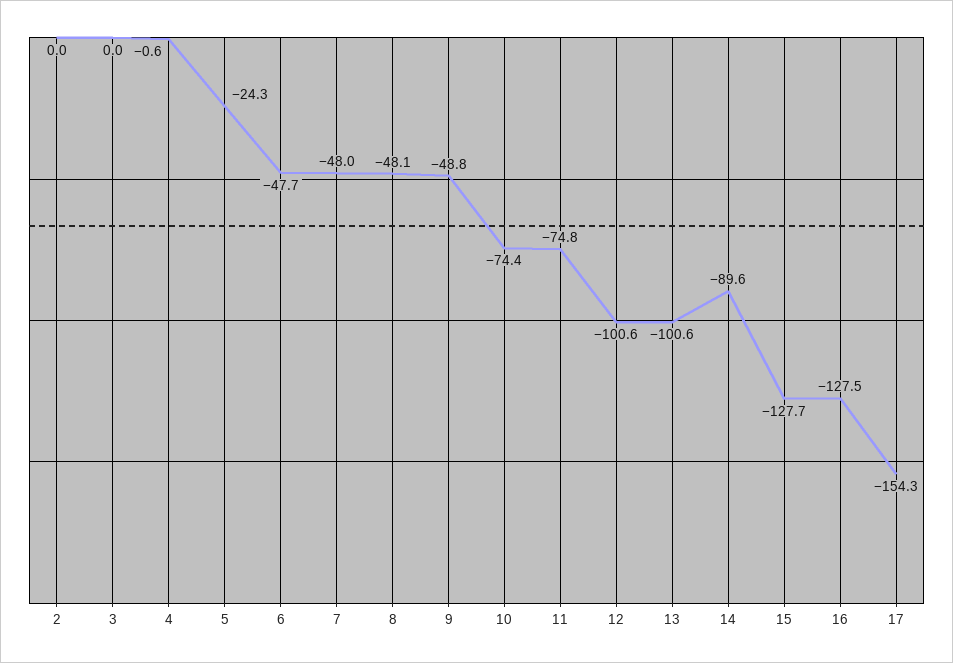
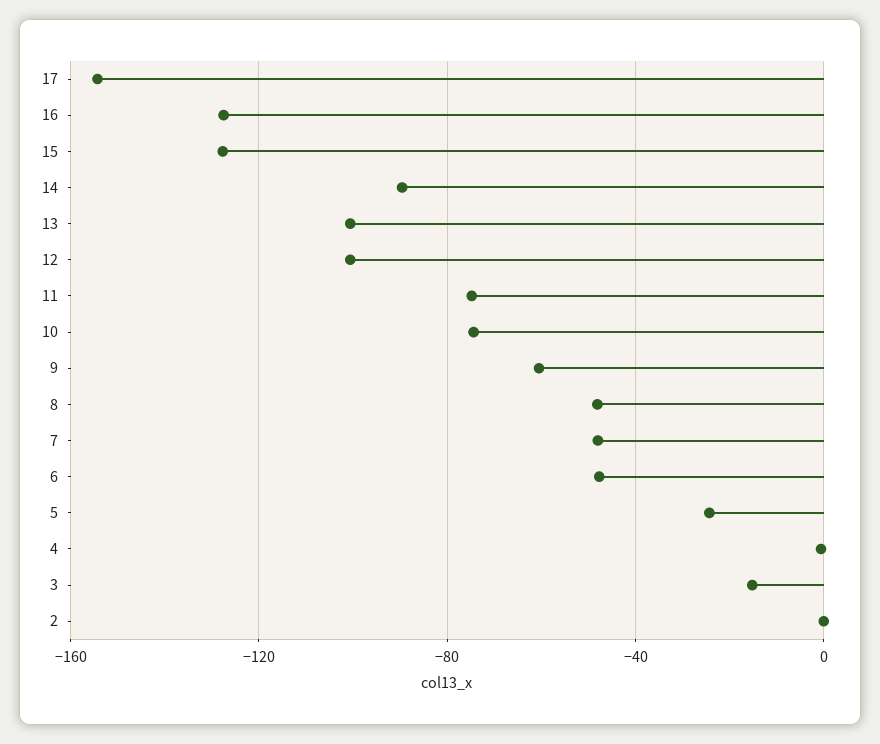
  {
    "2": 0,
-   "3": 0,
+   "3": -15,
    "4": -0.6,
    "5": -24.3,
    "6": -47.7,
    "7": -48,
    "8": -48.1,
-   "9": -48.8,
+   "9": -60,
    "10": -74.4,
    "11": -74.8,
    "12": -100.6,
    "13": -100.6,
    "14": -89.6,
    "15": -127.7,
    "16": -127.5,
    "17": -154.3
  }

